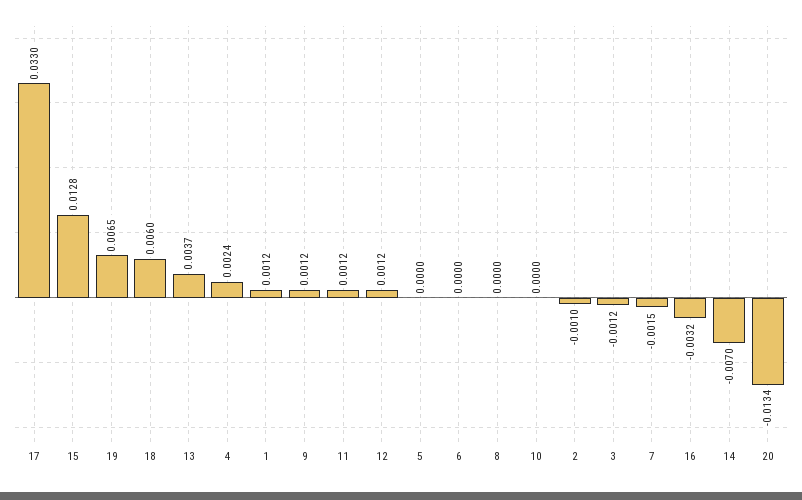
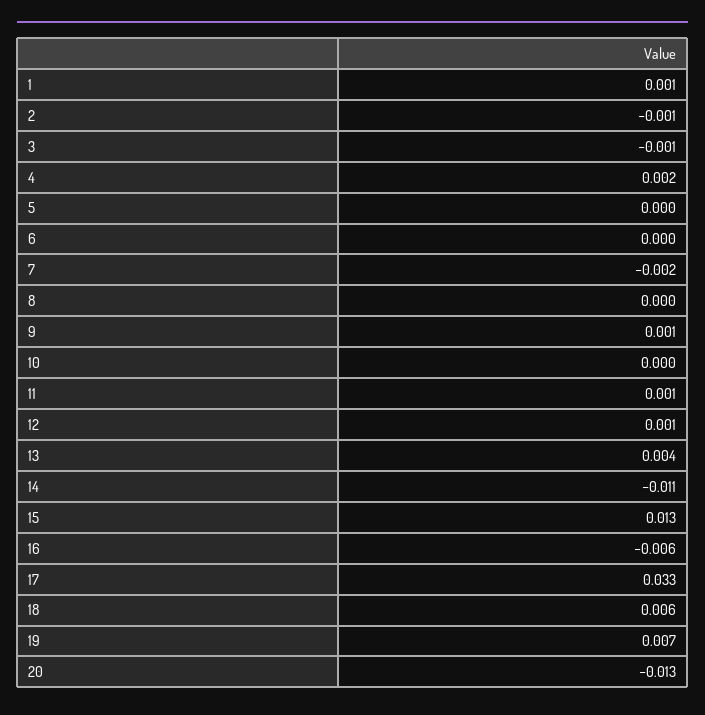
  {
    "17": 0.033,
    "15": 0.0128,
    "19": 0.0065,
    "18": 0.006,
    "13": 0.0037,
    "4": 0.0024,
    "1": 0.0012,
    "9": 0.0012,
    "11": 0.0012,
    "12": 0.0012,
    "5": 0,
    "6": 0,
    "8": 0,
    "10": 0,
    "2": -0.001,
    "3": -0.0012,
    "7": -0.0015,
-   "16": -0.0032,
+   "16": -0.006,
-   "14": -0.007,
+   "14": -0.011,
    "20": -0.0134
  }

